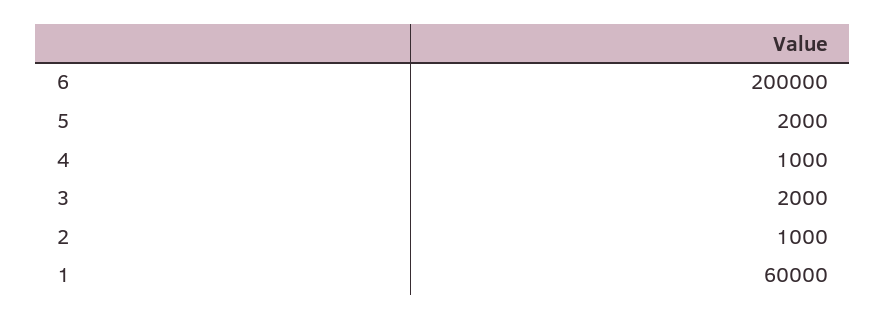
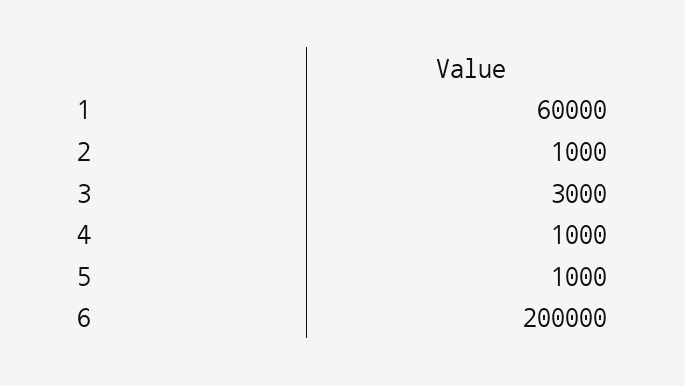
  {
    "6": 200000,
-   "5": 2000,
+   "5": 1000,
    "4": 1000,
-   "3": 2000,
+   "3": 3000,
    "2": 1000,
    "1": 60000
  }

